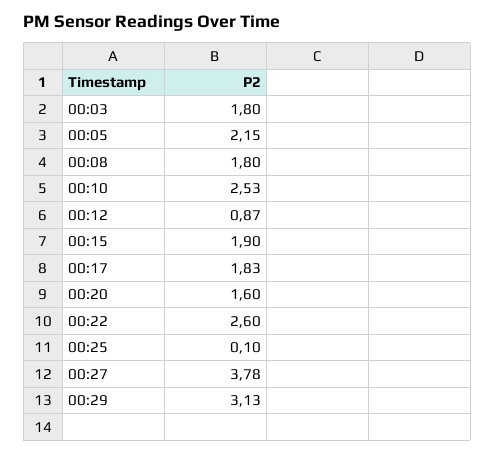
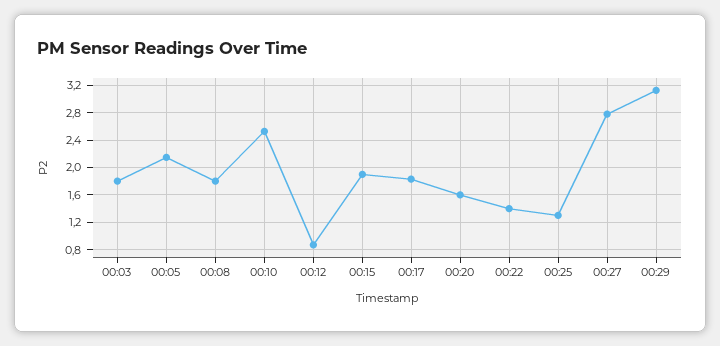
  {
    "00:03": 1.8,
    "00:05": 2.15,
    "00:08": 1.8,
    "00:10": 2.53,
    "00:12": 0.87,
    "00:15": 1.9,
    "00:17": 1.83,
    "00:20": 1.6,
-   "00:22": 2.6,
+   "00:22": 1.4,
-   "00:25": 0.1,
+   "00:25": 1.3,
-   "00:27": 3.78,
+   "00:27": 2.8,
    "00:29": 3.13
  }

